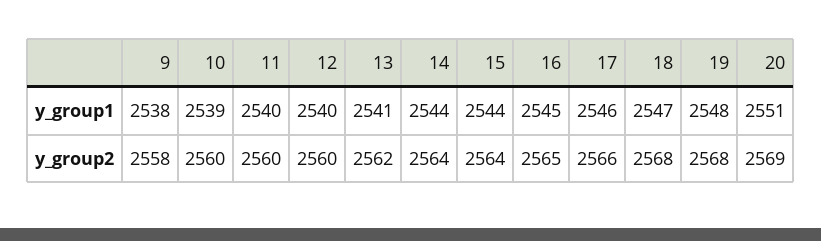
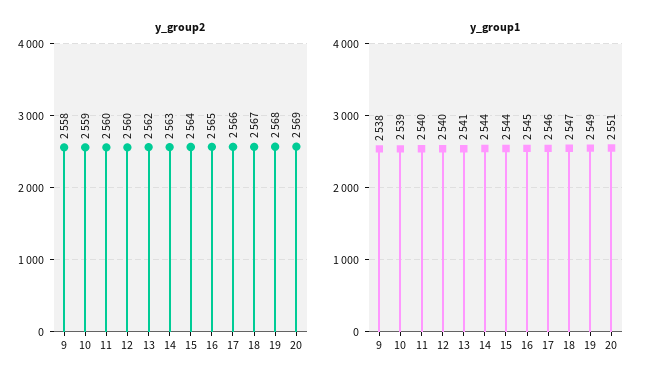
  {
    "y_group1": {
      "9": 2538,
      "10": 2539,
      "11": 2540,
      "12": 2540,
      "13": 2541,
      "14": 2544,
      "15": 2544,
      "16": 2545,
      "17": 2546,
      "18": 2547,
-     "19": 2548,
+     "19": 2549,
      "20": 2551
    },
    "y_group2": {
      "9": 2558,
-     "10": 2560,
+     "10": 2559,
      "11": 2560,
      "12": 2560,
      "13": 2562,
-     "14": 2564,
+     "14": 2563,
      "15": 2564,
      "16": 2565,
      "17": 2566,
-     "18": 2568,
+     "18": 2567,
      "19": 2568,
      "20": 2569
    }
  }

